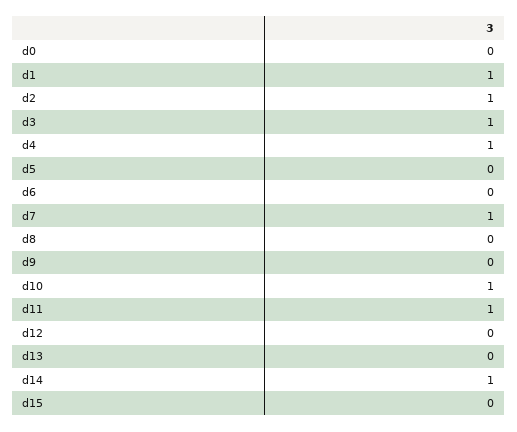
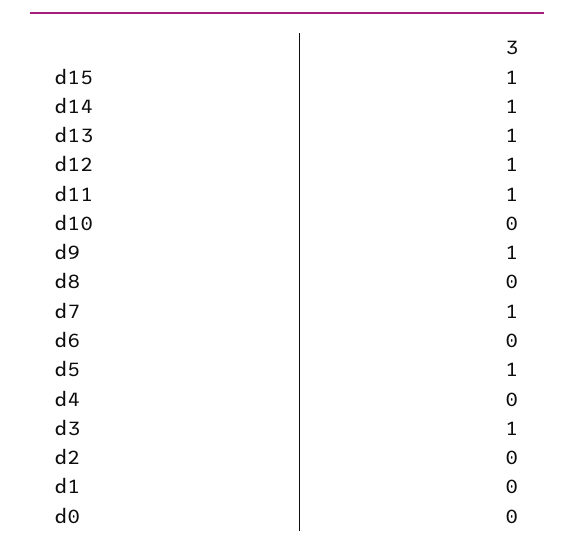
  {
    "d0": 0,
-   "d1": 1,
+   "d1": 0,
-   "d2": 1,
+   "d2": 0,
    "d3": 1,
-   "d4": 1,
+   "d4": 0,
-   "d5": 0,
+   "d5": 1,
    "d6": 0,
    "d7": 1,
    "d8": 0,
-   "d9": 0,
+   "d9": 1,
-   "d10": 1,
+   "d10": 0,
    "d11": 1,
-   "d12": 0,
+   "d12": 1,
-   "d13": 0,
+   "d13": 1,
    "d14": 1,
-   "d15": 0
+   "d15": 1
  }

